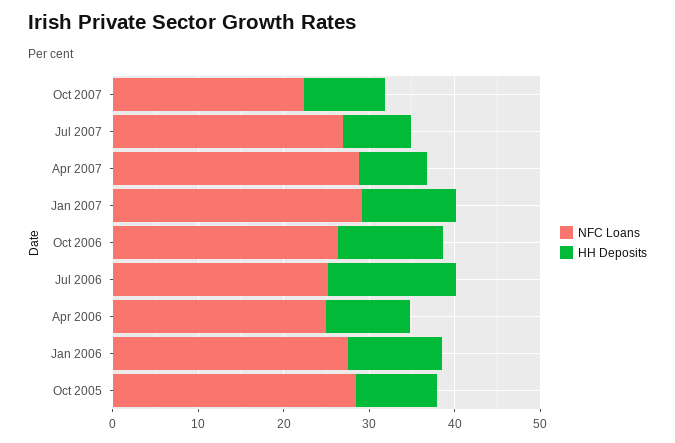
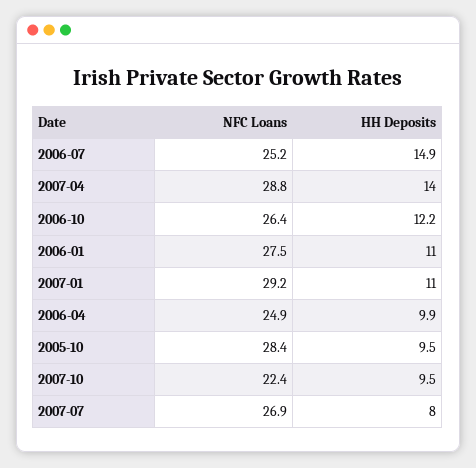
  {
    "NFC Loans": {
      "Oct 2007": 22.4,
      "Jul 2007": 26.9,
      "Apr 2007": 28.8,
      "Jan 2007": 29.2,
      "Oct 2006": 26.4,
      "Jul 2006": 25.2,
      "Apr 2006": 24.9,
      "Jan 2006": 27.5,
      "Oct 2005": 28.4
    },
    "HH Deposits": {
      "Oct 2007": 9.5,
      "Jul 2007": 8,
-     "Apr 2007": 8,
+     "Apr 2007": 14,
      "Jan 2007": 11,
      "Oct 2006": 12.2,
      "Jul 2006": 14.9,
      "Apr 2006": 9.9,
      "Jan 2006": 11,
      "Oct 2005": 9.5
    }
  }

